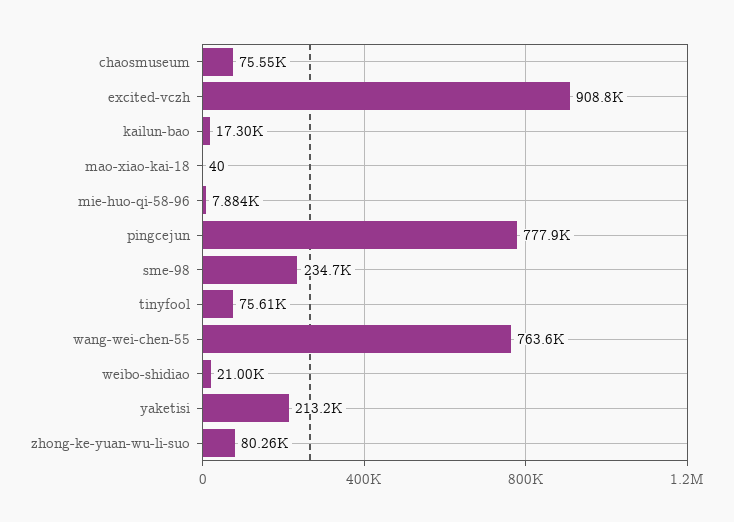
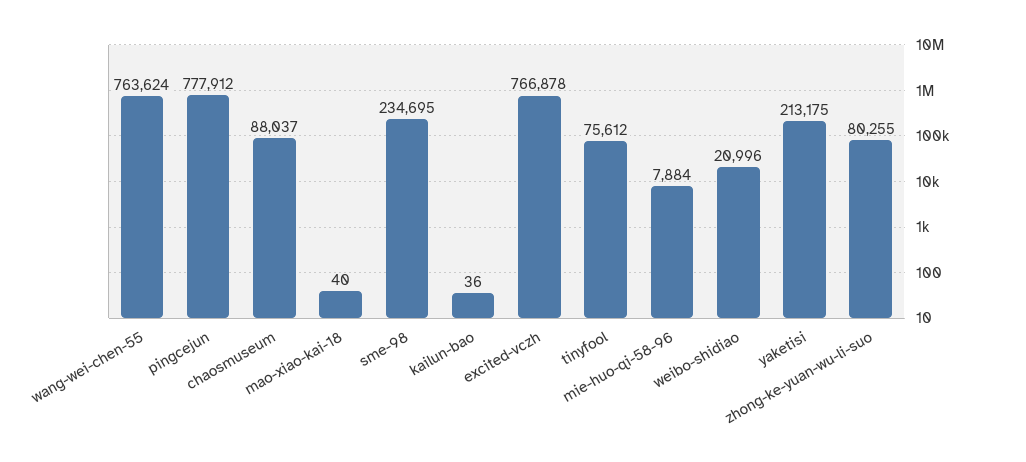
  {
-   "chaosmuseum": 75550,
+   "chaosmuseum": 88037,
-   "excited-vczh": 908800,
+   "excited-vczh": 766878,
-   "kailun-bao": 17300,
+   "kailun-bao": 36,
    "mao-xiao-kai-18": 40,
    "mie-huo-qi-58-96": 7884,
    "pingcejun": 777912,
    "sme-98": 234695,
    "tinyfool": 75612,
    "wang-wei-chen-55": 763624,
    "weibo-shidiao": 20996,
    "yaketisi": 213175,
    "zhong-ke-yuan-wu-li-suo": 80255
  }

